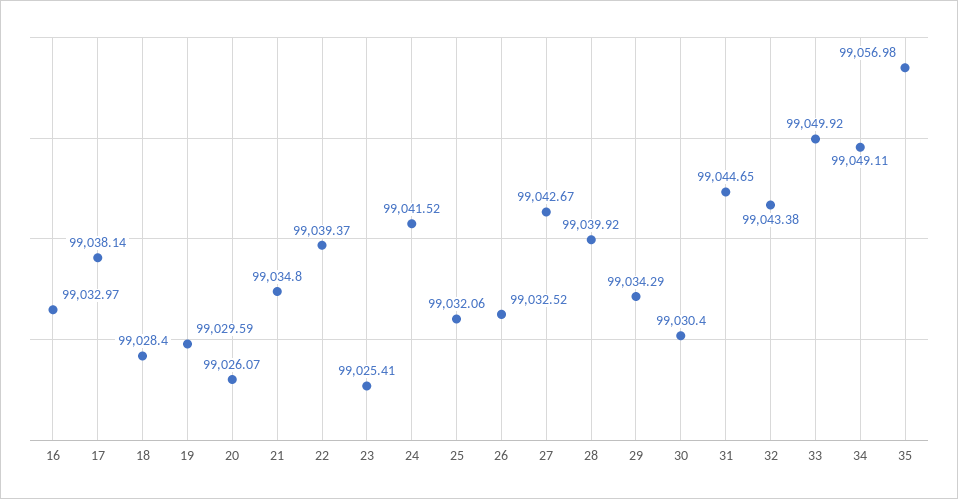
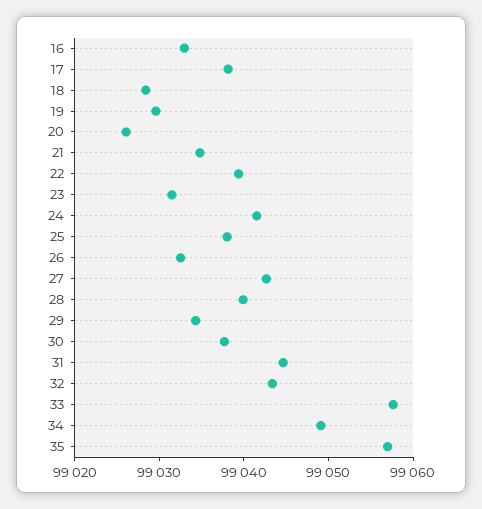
  {
    "16": 99032.97,
    "17": 99038.14,
    "18": 99028.4,
    "19": 99029.59,
    "20": 99026.07,
    "21": 99034.8,
    "22": 99039.37,
-   "23": 99025.41,
+   "23": 99032,
    "24": 99041.52,
-   "25": 99032.06,
+   "25": 99038,
    "26": 99032.52,
    "27": 99042.67,
    "28": 99039.92,
    "29": 99034.29,
-   "30": 99030.4,
+   "30": 99038,
    "31": 99044.65,
    "32": 99043.38,
-   "33": 99049.92,
+   "33": 99058,
    "34": 99049.11,
    "35": 99056.98
  }

